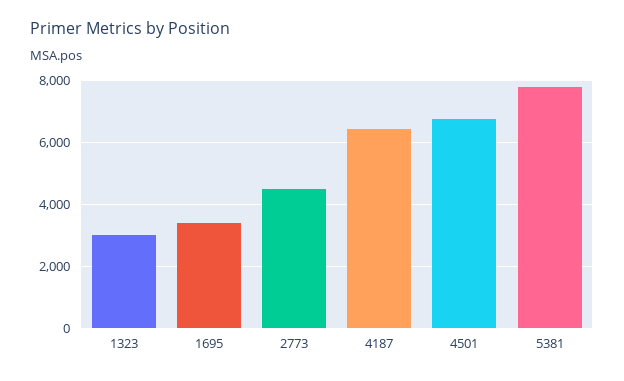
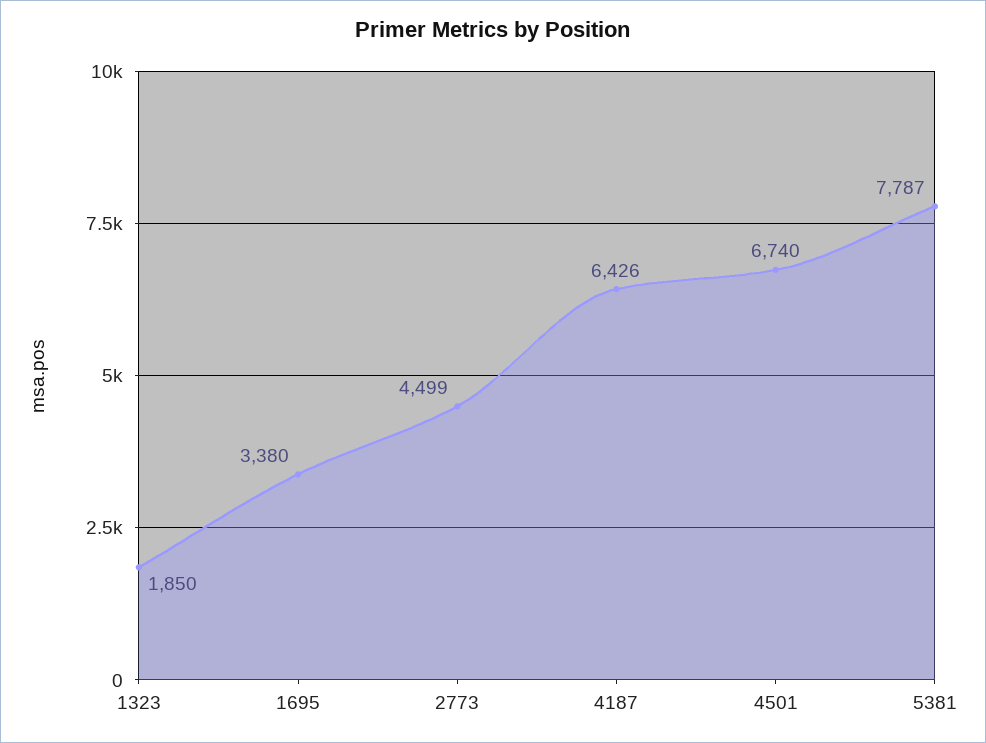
  {
-   "1323": 3000,
+   "1323": 1850,
    "1695": 3380,
    "2773": 4499,
    "4187": 6426,
    "4501": 6740,
    "5381": 7787
  }

